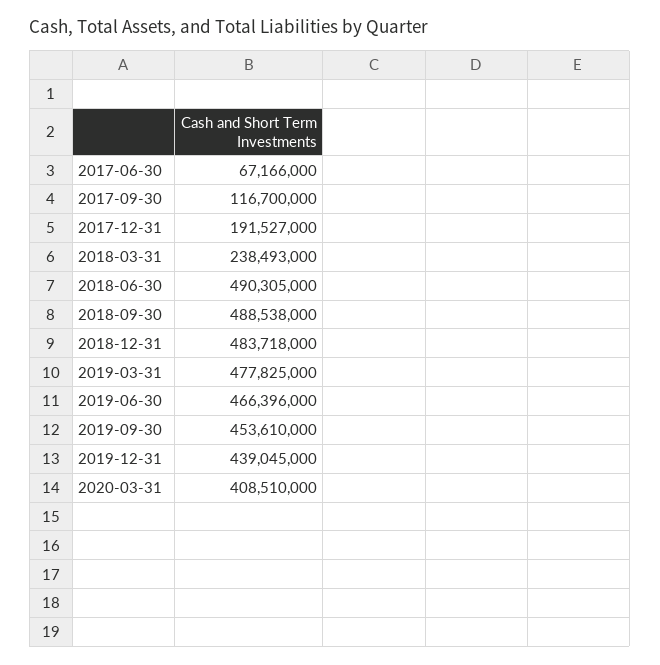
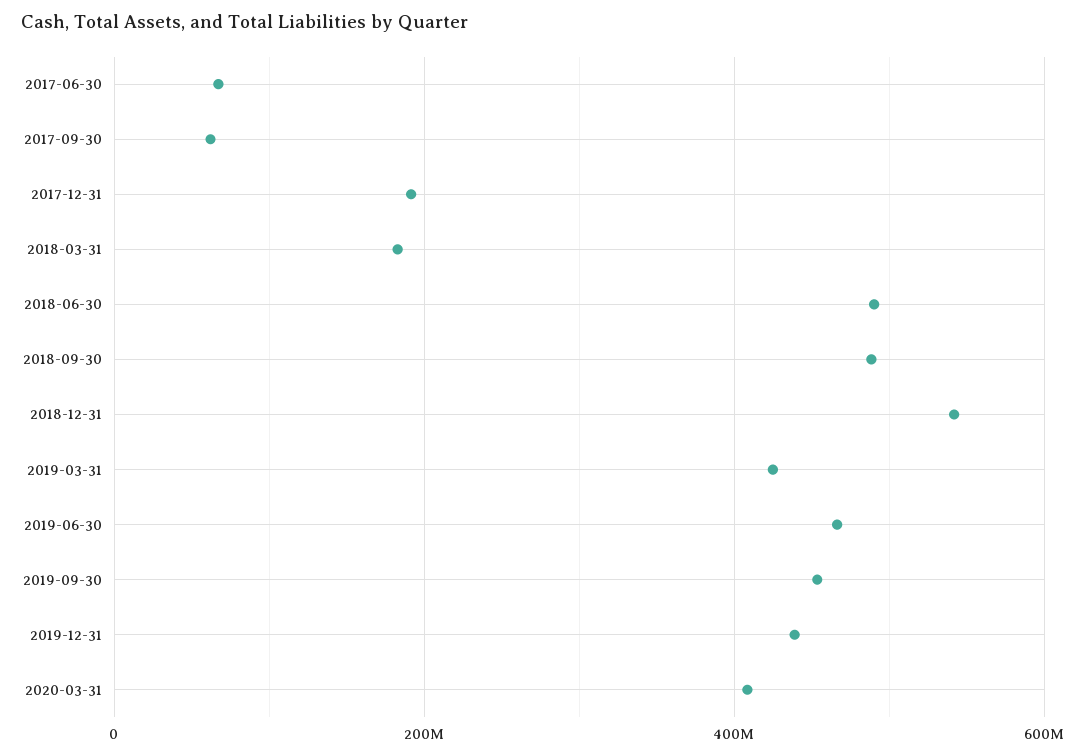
  {
    "2017-06-30": 67166000,
-   "2017-09-30": 116700000,
+   "2017-09-30": 60000000,
    "2017-12-31": 191527000,
-   "2018-03-31": 238493000,
+   "2018-03-31": 180000000,
    "2018-06-30": 490305000,
    "2018-09-30": 488538000,
-   "2018-12-31": 483718000,
+   "2018-12-31": 540000000,
-   "2019-03-31": 477825000,
+   "2019-03-31": 420000000,
    "2019-06-30": 466396000,
    "2019-09-30": 453610000,
    "2019-12-31": 439045000,
    "2020-03-31": 408510000
  }

